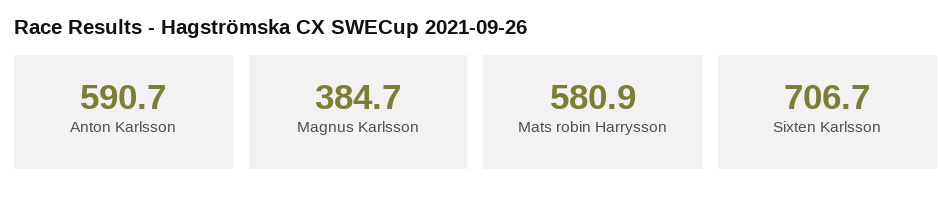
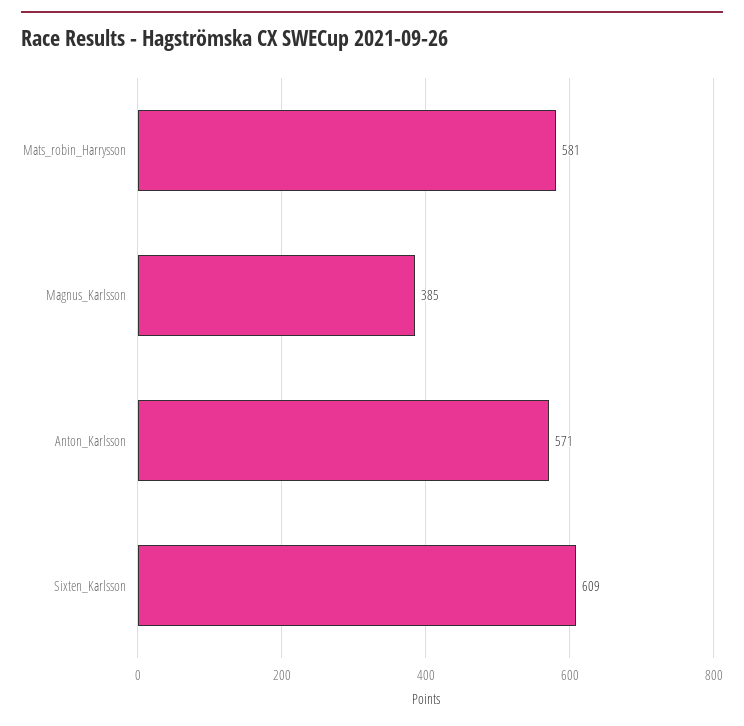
  {
-   "Anton Karlsson": 590.7,
+   "Anton Karlsson": 571,
    "Magnus Karlsson": 384.7,
    "Mats robin Harrysson": 580.9,
-   "Sixten Karlsson": 706.7
+   "Sixten Karlsson": 609
  }

